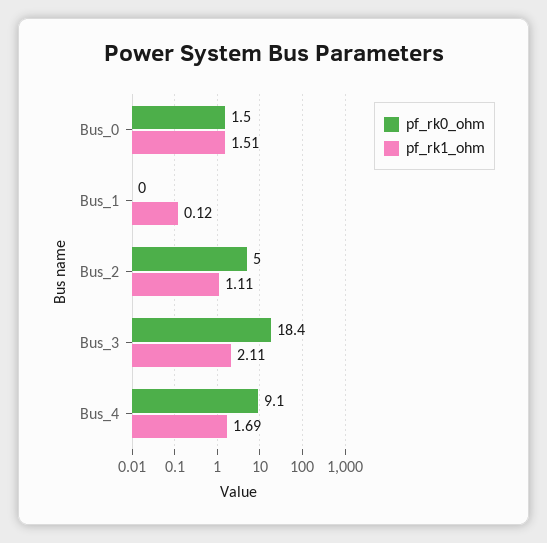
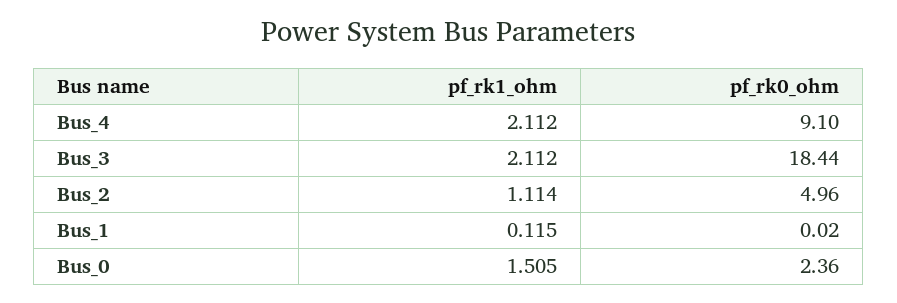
  {
    "pf_rk0_ohm": {
-     "Bus_0": 1.5,
+     "Bus_0": 2.36,
      "Bus_1": 0.02,
      "Bus_2": 4.96,
      "Bus_3": 18.44,
      "Bus_4": 9.1
    },
    "pf_rk1_ohm": {
      "Bus_0": 1.505,
      "Bus_1": 0.115,
      "Bus_2": 1.114,
      "Bus_3": 2.112,
-     "Bus_4": 1.69
+     "Bus_4": 2.112
    }
  }

